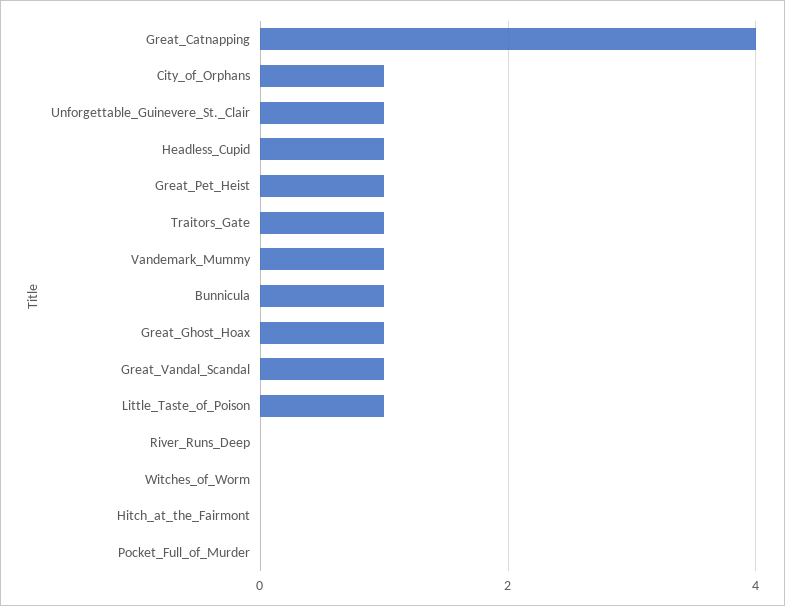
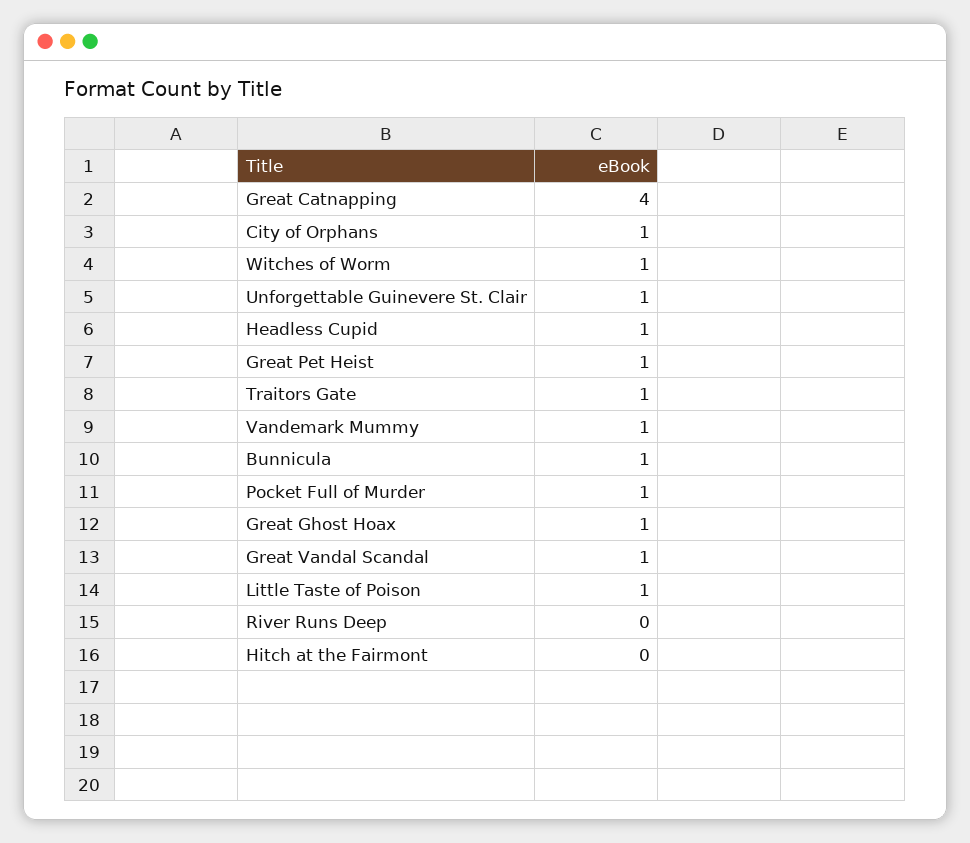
  {
    "Great_Catnapping": 4,
    "City_of_Orphans": 1,
    "Unforgettable_Guinevere_St._Clair": 1,
    "Headless_Cupid": 1,
    "Great_Pet_Heist": 1,
    "Traitors_Gate": 1,
    "Vandemark_Mummy": 1,
    "Bunnicula": 1,
    "Great_Ghost_Hoax": 1,
    "Great_Vandal_Scandal": 1,
    "Little_Taste_of_Poison": 1,
    "River_Runs_Deep": 0,
-   "Witches_of_Worm": 0,
+   "Witches_of_Worm": 1,
    "Hitch_at_the_Fairmont": 0,
-   "Pocket_Full_of_Murder": 0
+   "Pocket_Full_of_Murder": 1
  }

